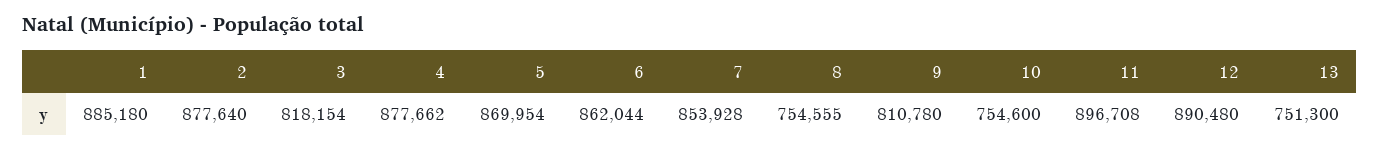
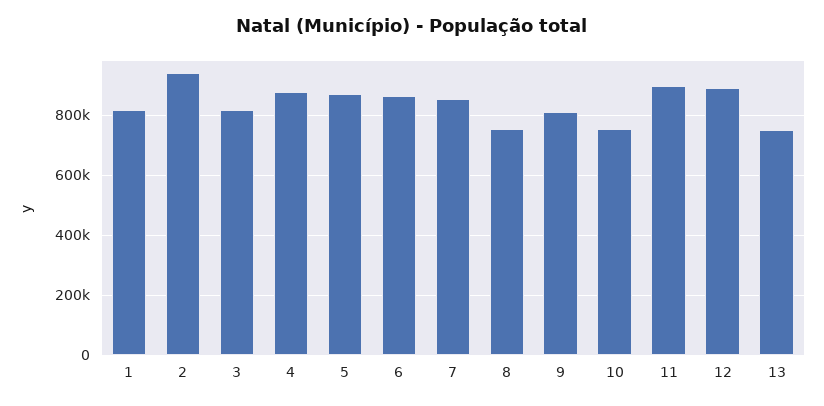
  {
-   "1": 885180,
+   "1": 825000,
-   "2": 877640,
+   "2": 950000,
    "3": 818154,
    "4": 877662,
    "5": 869954,
    "6": 862044,
    "7": 853928,
    "8": 754555,
    "9": 810780,
    "10": 754600,
    "11": 896708,
    "12": 890480,
    "13": 751300
  }

